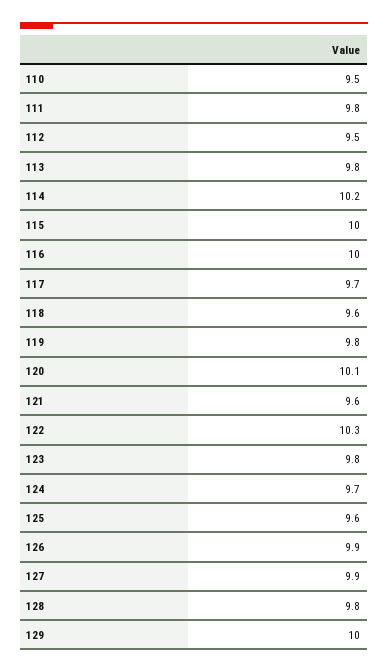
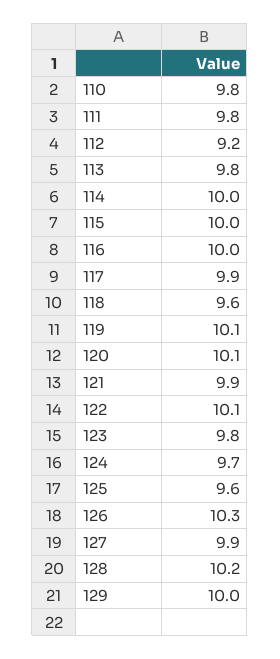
  {
-   "110": 9.5,
+   "110": 9.8,
    "111": 9.8,
-   "112": 9.5,
+   "112": 9.2,
    "113": 9.8,
-   "114": 10.2,
+   "114": 10,
    "115": 10,
    "116": 10,
-   "117": 9.7,
+   "117": 9.9,
    "118": 9.6,
-   "119": 9.8,
+   "119": 10.1,
    "120": 10.1,
-   "121": 9.6,
+   "121": 9.9,
-   "122": 10.3,
+   "122": 10.1,
    "123": 9.8,
    "124": 9.7,
    "125": 9.6,
-   "126": 9.9,
+   "126": 10.3,
    "127": 9.9,
-   "128": 9.8,
+   "128": 10.2,
    "129": 10
  }

